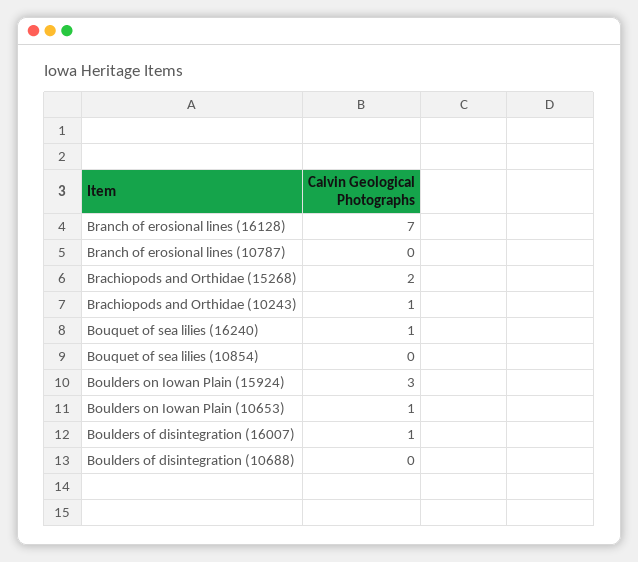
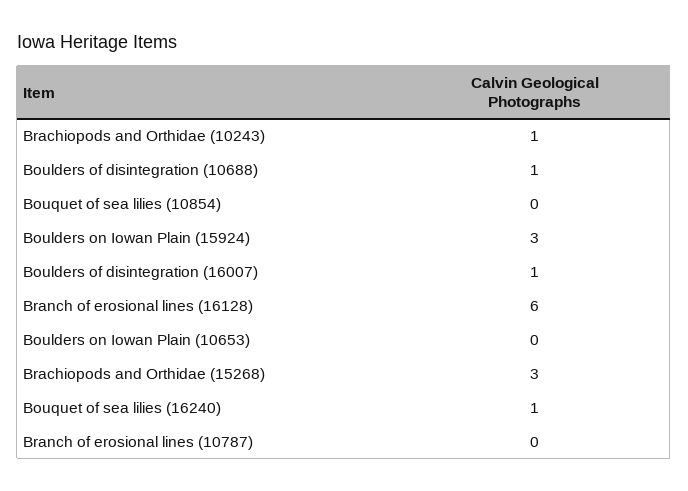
  {
-   "Branch of erosional lines (16128)": 7,
+   "Branch of erosional lines (16128)": 6,
    "Branch of erosional lines (10787)": 0,
-   "Brachiopods and Orthidae (15268)": 2,
+   "Brachiopods and Orthidae (15268)": 3,
    "Brachiopods and Orthidae (10243)": 1,
    "Bouquet of sea lilies (16240)": 1,
    "Bouquet of sea lilies (10854)": 0,
    "Boulders on Iowan Plain (15924)": 3,
-   "Boulders on Iowan Plain (10653)": 1,
+   "Boulders on Iowan Plain (10653)": 0,
    "Boulders of disintegration (16007)": 1,
-   "Boulders of disintegration (10688)": 0
+   "Boulders of disintegration (10688)": 1
  }

